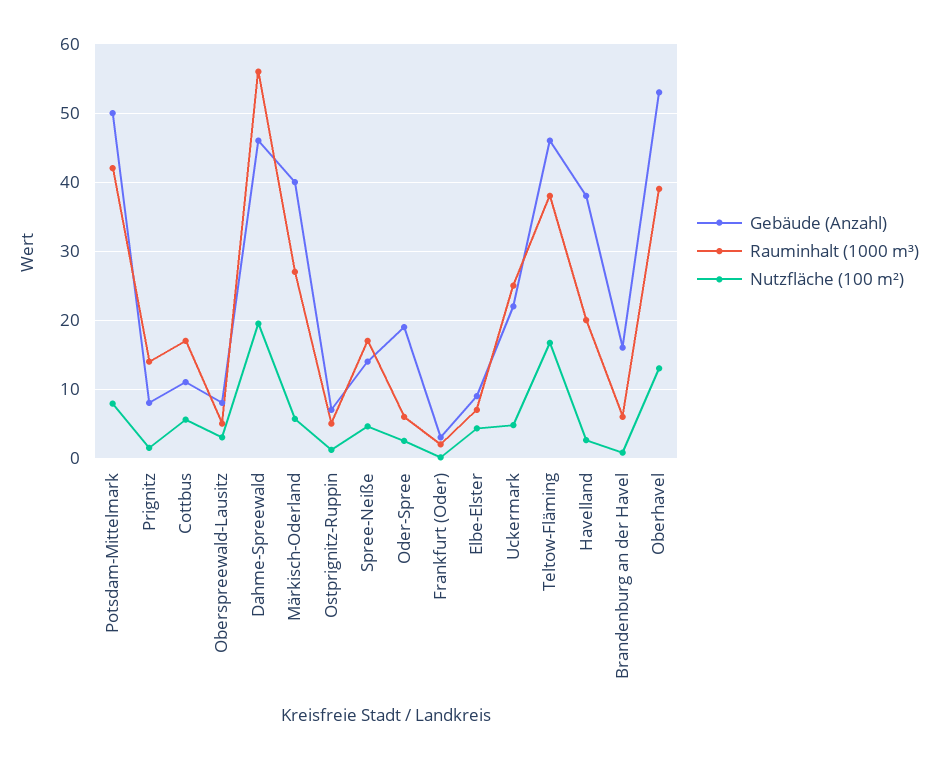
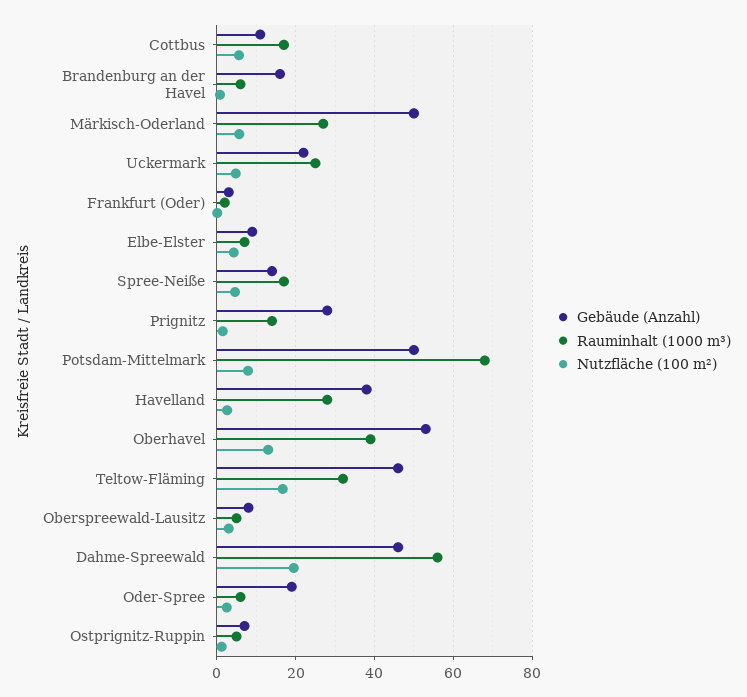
  {
    "Gebäude (Anzahl)": {
      "Potsdam-Mittelmark": 50,
-     "Prignitz": 8,
+     "Prignitz": 28,
      "Cottbus": 11,
      "Oberspreewald-Lausitz": 8,
      "Dahme-Spreewald": 46,
-     "Märkisch-Oderland": 40,
+     "Märkisch-Oderland": 50,
      "Ostprignitz-Ruppin": 7,
      "Spree-Neiße": 14,
      "Oder-Spree": 19,
      "Frankfurt (Oder)": 3,
      "Elbe-Elster": 9,
      "Uckermark": 22,
      "Teltow-Fläming": 46,
      "Havelland": 38,
      "Brandenburg an der Havel": 16,
      "Oberhavel": 53
    },
    "Rauminhalt (1000 m³)": {
-     "Potsdam-Mittelmark": 42,
+     "Potsdam-Mittelmark": 68,
      "Prignitz": 14,
      "Cottbus": 17,
      "Oberspreewald-Lausitz": 5,
      "Dahme-Spreewald": 56,
      "Märkisch-Oderland": 27,
      "Ostprignitz-Ruppin": 5,
      "Spree-Neiße": 17,
      "Oder-Spree": 6,
      "Frankfurt (Oder)": 2,
      "Elbe-Elster": 7,
      "Uckermark": 25,
-     "Teltow-Fläming": 38,
+     "Teltow-Fläming": 32,
-     "Havelland": 20,
+     "Havelland": 28,
      "Brandenburg an der Havel": 6,
      "Oberhavel": 39
    },
    "Nutzfläche (100 m²)": {
      "Potsdam-Mittelmark": 8,
      "Prignitz": 2,
      "Cottbus": 6,
      "Oberspreewald-Lausitz": 3,
      "Dahme-Spreewald": 20,
      "Märkisch-Oderland": 6,
      "Ostprignitz-Ruppin": 1,
      "Spree-Neiße": 5,
      "Oder-Spree": 3,
      "Frankfurt (Oder)": 0,
      "Elbe-Elster": 4,
      "Uckermark": 5,
      "Teltow-Fläming": 17,
      "Havelland": 3,
      "Brandenburg an der Havel": 1,
      "Oberhavel": 13
    }
  }

